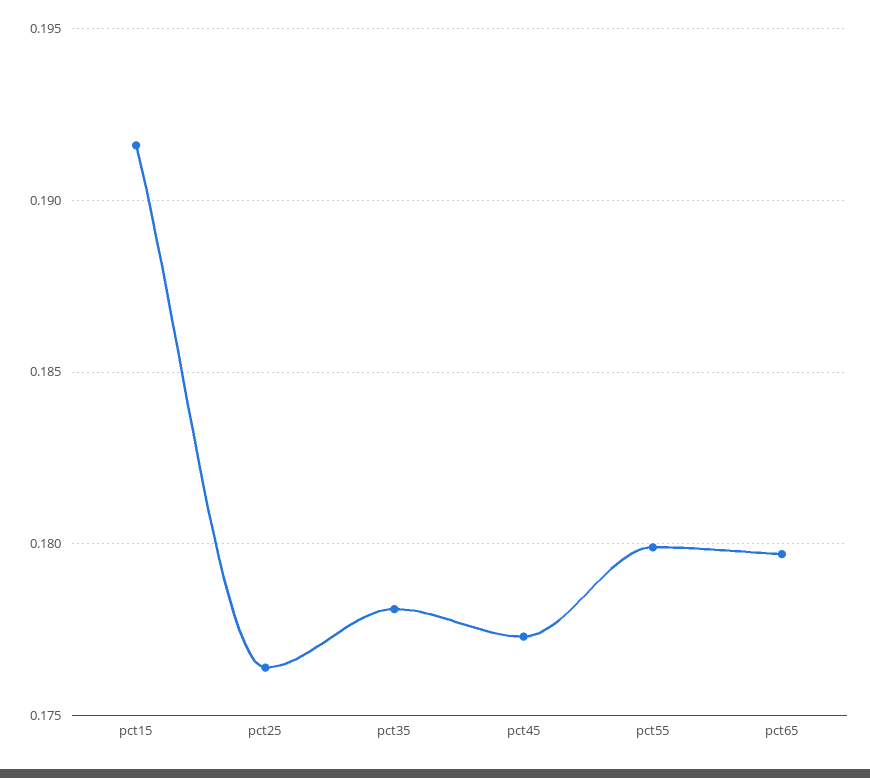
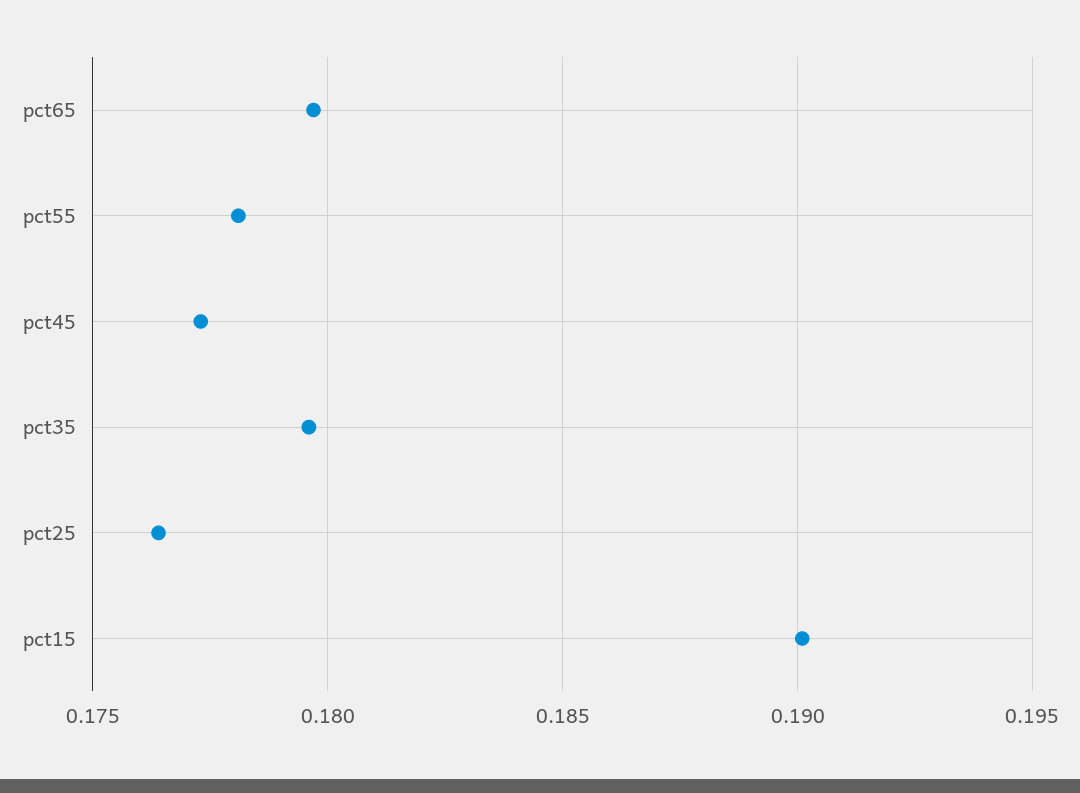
  {
-   "pct15": 0.1915,
+   "pct15": 0.19,
    "pct25": 0.1765,
-   "pct35": 0.178,
+   "pct35": 0.1795,
    "pct45": 0.1775,
-   "pct55": 0.18,
+   "pct55": 0.178,
    "pct65": 0.1795
  }

